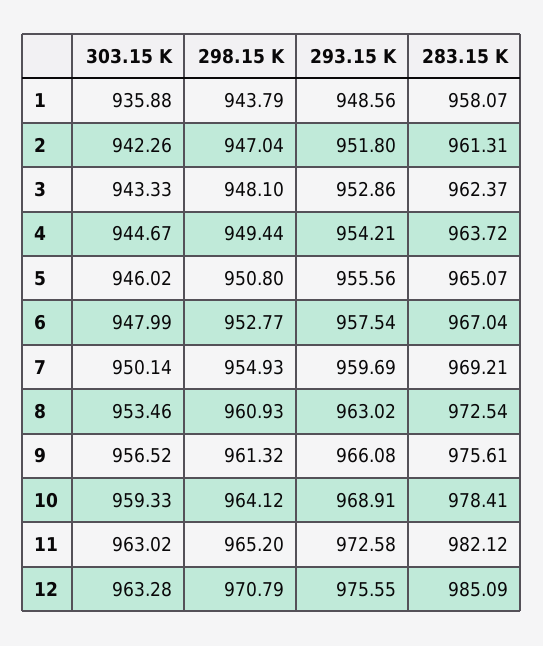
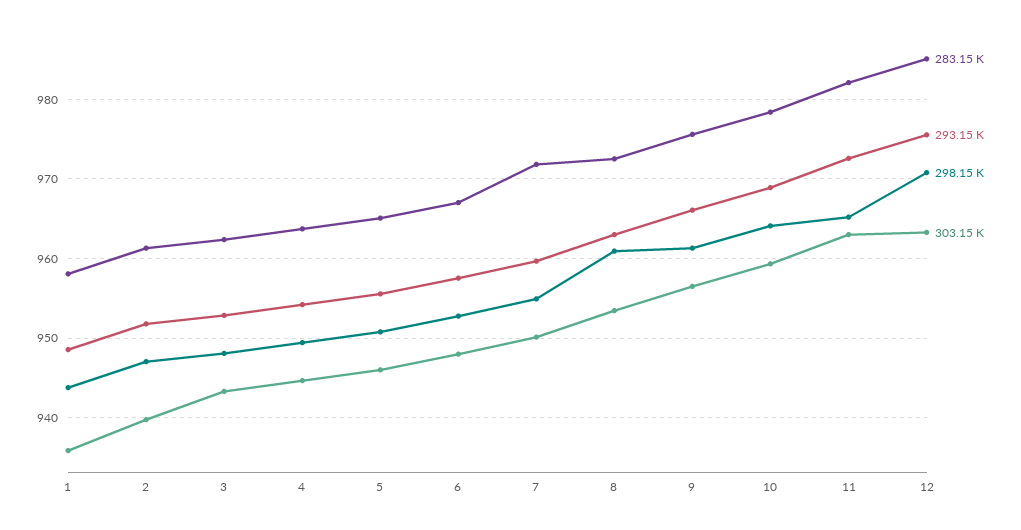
  {
    "303.15 K": {
      "1": 935.88,
-     "2": 942.26,
+     "2": 940,
      "3": 943.33,
      "4": 944.67,
      "5": 946.02,
      "6": 947.99,
      "7": 950.14,
      "8": 953.46,
      "9": 956.52,
      "10": 959.33,
      "11": 963.02,
      "12": 963.28
    },
    "298.15 K": {
      "1": 943.79,
      "2": 947.04,
      "3": 948.1,
      "4": 949.44,
      "5": 950.8,
      "6": 952.77,
      "7": 954.93,
      "8": 960.93,
      "9": 961.32,
      "10": 964.12,
      "11": 965.2,
      "12": 970.79
    },
    "293.15 K": {
      "1": 948.56,
      "2": 951.8,
      "3": 952.86,
      "4": 954.21,
      "5": 955.56,
      "6": 957.54,
      "7": 959.69,
      "8": 963.02,
      "9": 966.08,
      "10": 968.91,
      "11": 972.58,
      "12": 975.55
    },
    "283.15 K": {
      "1": 958.07,
      "2": 961.31,
      "3": 962.37,
      "4": 963.72,
      "5": 965.07,
      "6": 967.04,
-     "7": 969.21,
+     "7": 972,
      "8": 972.54,
      "9": 975.61,
      "10": 978.41,
      "11": 982.12,
      "12": 985.09
    }
  }

